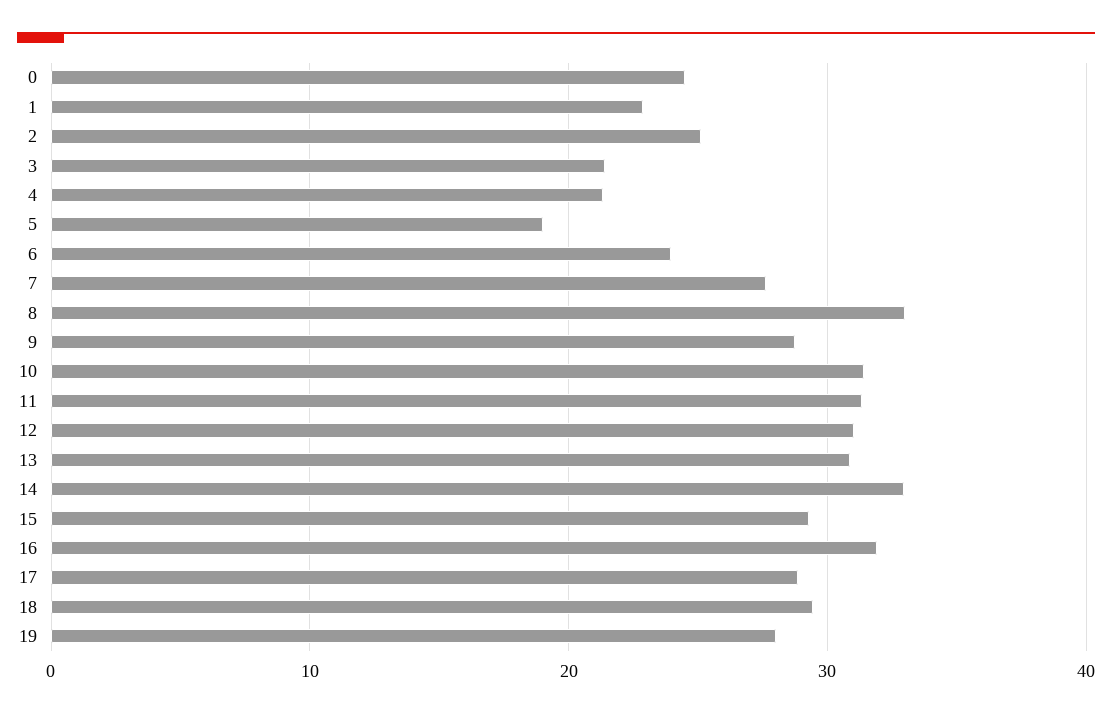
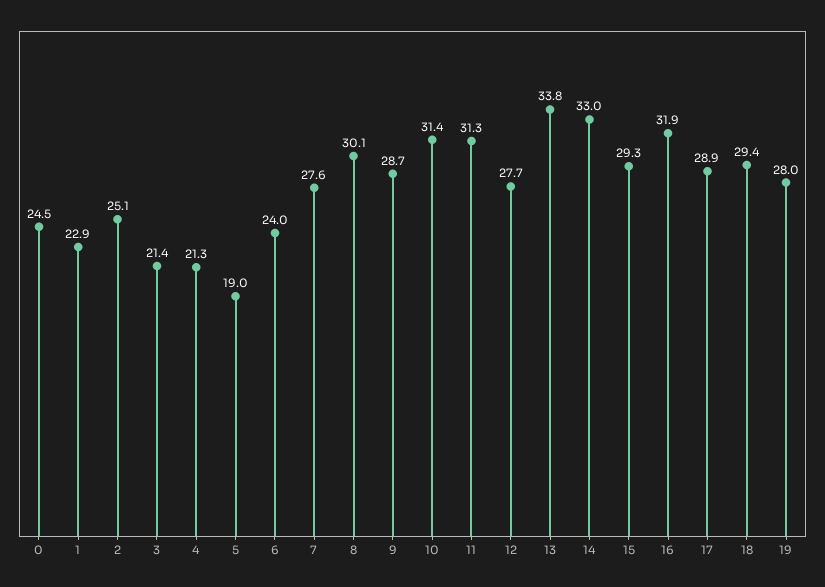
  {
    "0": 24.5,
    "1": 22.9,
    "2": 25.1,
    "3": 21.4,
    "4": 21.3,
    "5": 19,
    "6": 24,
    "7": 27.6,
-   "8": 33,
+   "8": 30.1,
    "9": 28.7,
    "10": 31.4,
    "11": 31.3,
-   "12": 31,
+   "12": 27.7,
-   "13": 31,
+   "13": 33.8,
    "14": 33,
    "15": 29.3,
    "16": 31.9,
    "17": 28.9,
    "18": 29.4,
    "19": 28
  }

